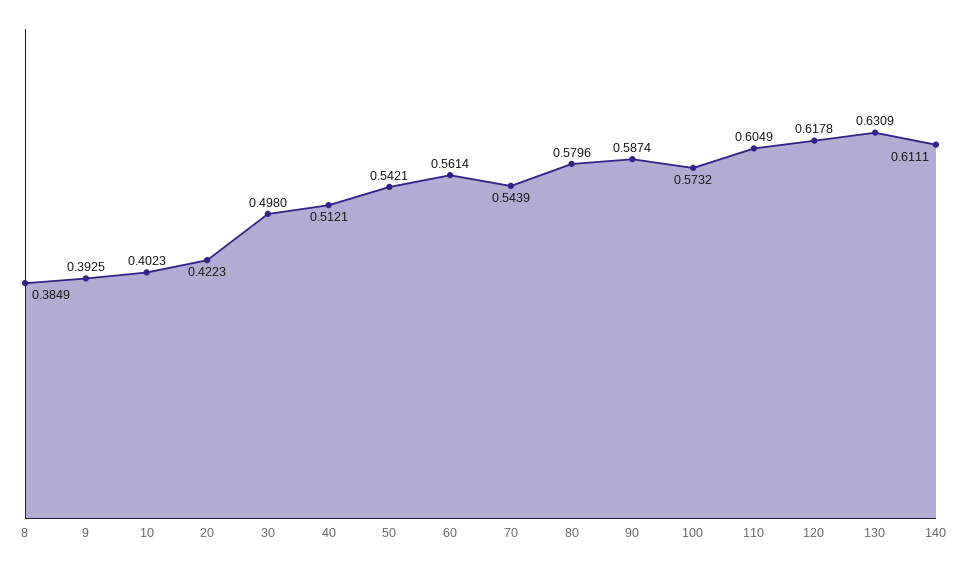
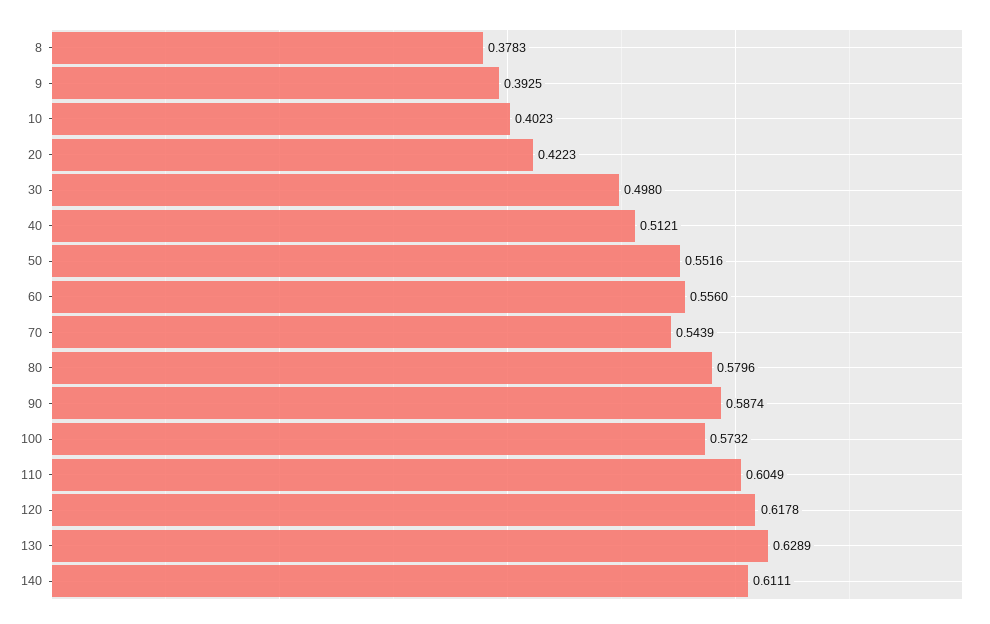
  {
-   "8": 0.3849,
+   "8": 0.3783,
    "9": 0.3925,
    "10": 0.4023,
    "20": 0.4223,
    "30": 0.498,
    "40": 0.5121,
-   "50": 0.5421,
+   "50": 0.5516,
-   "60": 0.5614,
+   "60": 0.556,
    "70": 0.5439,
    "80": 0.5796,
    "90": 0.5874,
    "100": 0.5732,
    "110": 0.6049,
    "120": 0.6178,
-   "130": 0.6309,
+   "130": 0.6289,
    "140": 0.6111
  }

